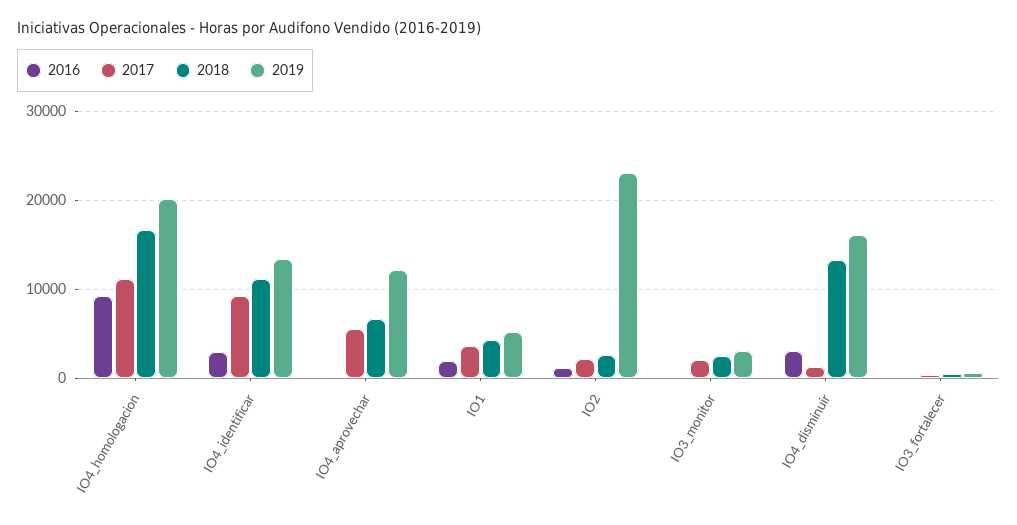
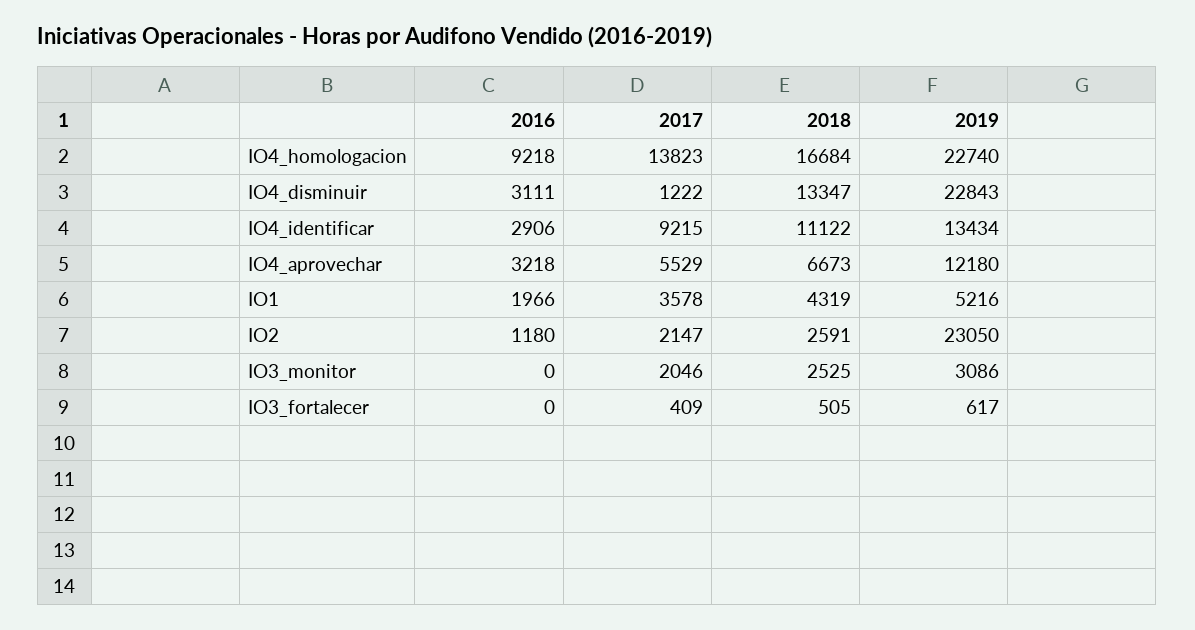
  {
    "2016": {
      "IO4_homologacion": 9218,
      "IO4_identificar": 2906,
-     "IO4_aprovechar": 0,
+     "IO4_aprovechar": 3218,
      "IO1": 1966,
      "IO2": 1180,
      "IO3_monitor": 0,
      "IO4_disminuir": 3111,
      "IO3_fortalecer": 0
    },
    "2017": {
-     "IO4_homologacion": 11000,
+     "IO4_homologacion": 13823,
      "IO4_identificar": 9215,
      "IO4_aprovechar": 5529,
      "IO1": 3578,
      "IO2": 2147,
      "IO3_monitor": 2046,
      "IO4_disminuir": 1222,
      "IO3_fortalecer": 409
    },
    "2018": {
      "IO4_homologacion": 16684,
      "IO4_identificar": 11122,
      "IO4_aprovechar": 6673,
      "IO1": 4319,
      "IO2": 2591,
      "IO3_monitor": 2525,
      "IO4_disminuir": 13347,
      "IO3_fortalecer": 505
    },
    "2019": {
-     "IO4_homologacion": 20000,
+     "IO4_homologacion": 22740,
      "IO4_identificar": 13434,
      "IO4_aprovechar": 12180,
      "IO1": 5216,
      "IO2": 23050,
      "IO3_monitor": 3086,
-     "IO4_disminuir": 16000,
+     "IO4_disminuir": 22843,
      "IO3_fortalecer": 617
    }
  }

